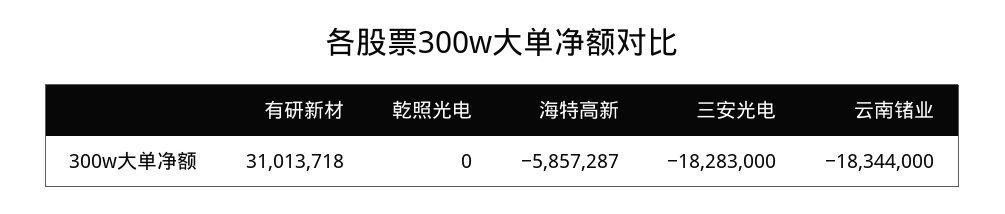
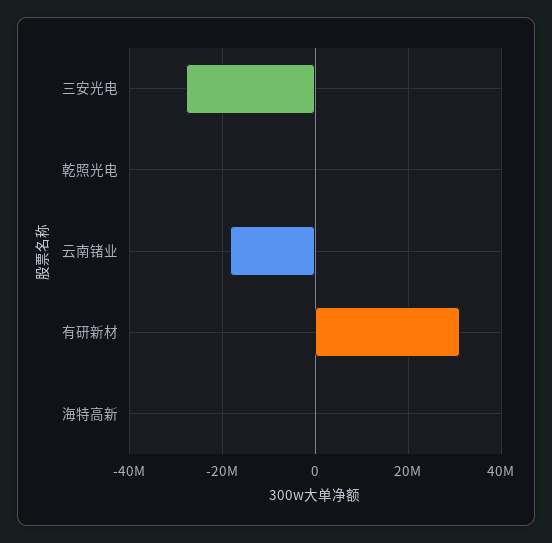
  {
    "有研新材": 31013718,
    "乾照光电": 0,
-   "海特高新": -5857287,
+   "海特高新": 0,
-   "三安光电": -18283000,
+   "三安光电": -28000000,
    "云南锗业": -18344000
  }

